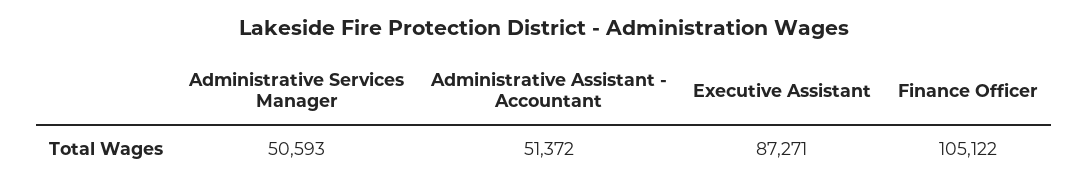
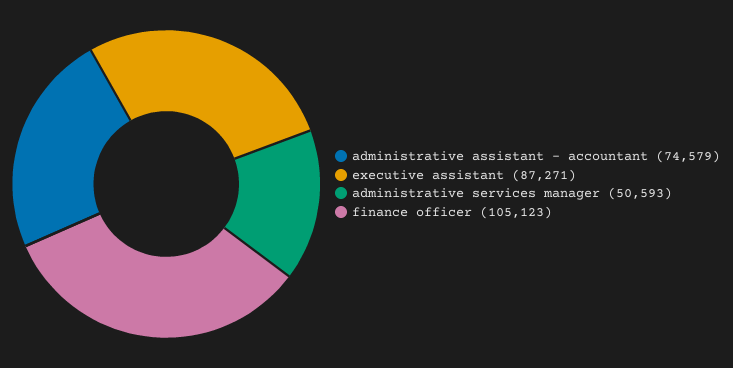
  {
    "Administrative Services Manager": 50593,
-   "Administrative Assistant - Accountant": 51372,
+   "Administrative Assistant - Accountant": 74579,
    "Executive Assistant": 87271,
-   "Finance Officer": 105122
+   "Finance Officer": 105123
  }

